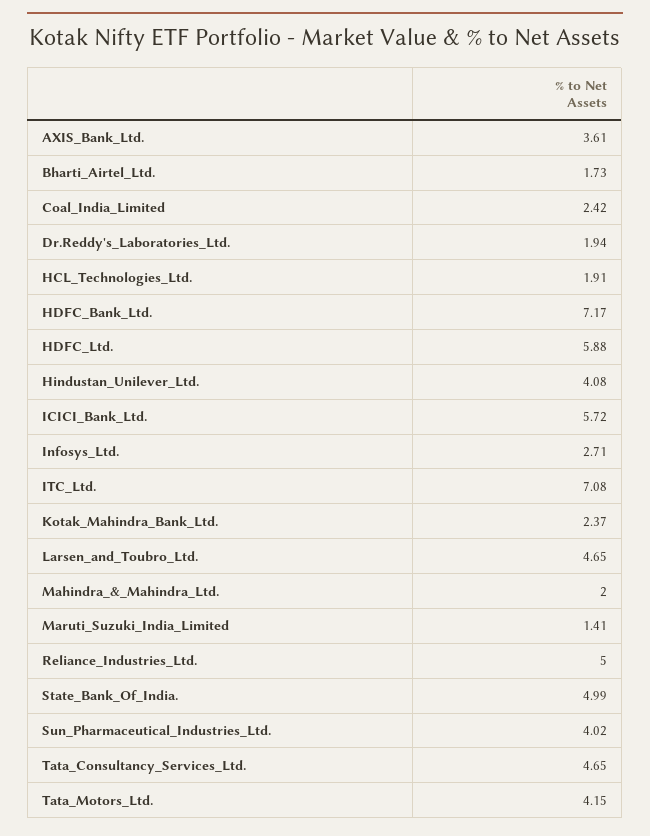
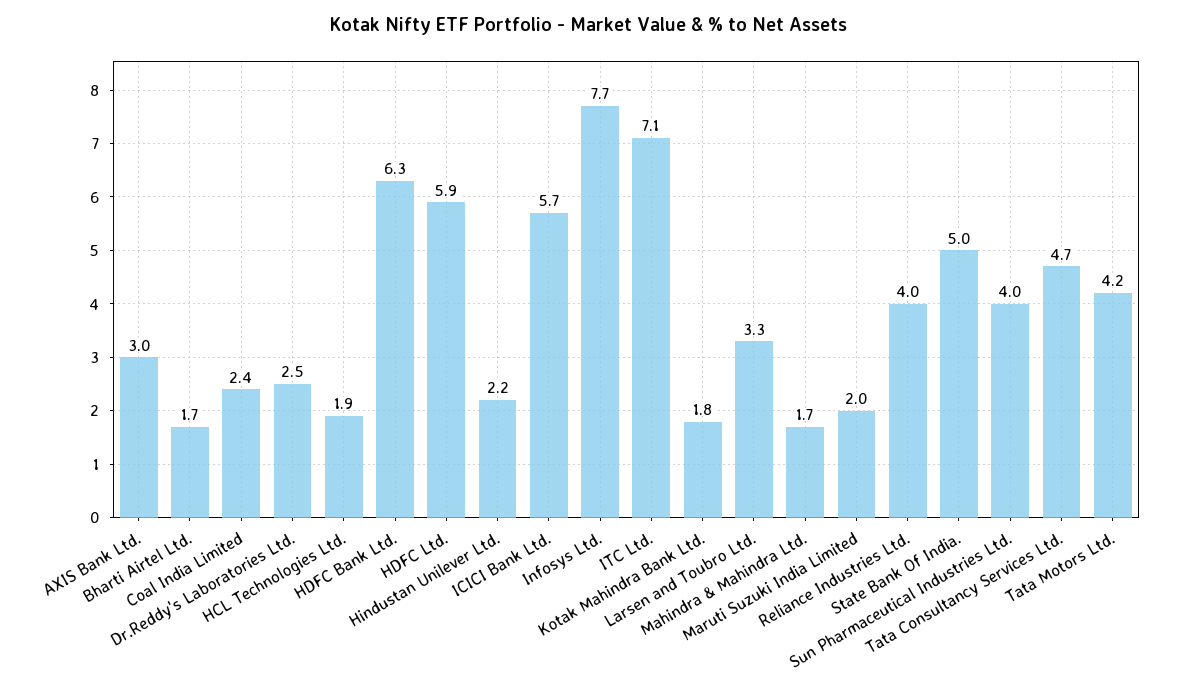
  {
-   "AXIS_Bank_Ltd.": 3.61,
+   "AXIS_Bank_Ltd.": 3,
    "Bharti_Airtel_Ltd.": 1.73,
    "Coal_India_Limited": 2.42,
-   "Dr.Reddy's_Laboratories_Ltd.": 1.94,
+   "Dr.Reddy's_Laboratories_Ltd.": 2.5,
    "HCL_Technologies_Ltd.": 1.91,
-   "HDFC_Bank_Ltd.": 7.17,
+   "HDFC_Bank_Ltd.": 6.3,
    "HDFC_Ltd.": 5.88,
-   "Hindustan_Unilever_Ltd.": 4.08,
+   "Hindustan_Unilever_Ltd.": 2.2,
    "ICICI_Bank_Ltd.": 5.72,
-   "Infosys_Ltd.": 2.71,
+   "Infosys_Ltd.": 7.7,
    "ITC_Ltd.": 7.08,
-   "Kotak_Mahindra_Bank_Ltd.": 2.37,
+   "Kotak_Mahindra_Bank_Ltd.": 1.8,
-   "Larsen_and_Toubro_Ltd.": 4.65,
+   "Larsen_and_Toubro_Ltd.": 3.3,
-   "Mahindra_&_Mahindra_Ltd.": 2,
+   "Mahindra_&_Mahindra_Ltd.": 1.7,
-   "Maruti_Suzuki_India_Limited": 1.41,
+   "Maruti_Suzuki_India_Limited": 2,
-   "Reliance_Industries_Ltd.": 5,
+   "Reliance_Industries_Ltd.": 4,
    "State_Bank_Of_India.": 4.99,
    "Sun_Pharmaceutical_Industries_Ltd.": 4.02,
    "Tata_Consultancy_Services_Ltd.": 4.65,
    "Tata_Motors_Ltd.": 4.15
  }

